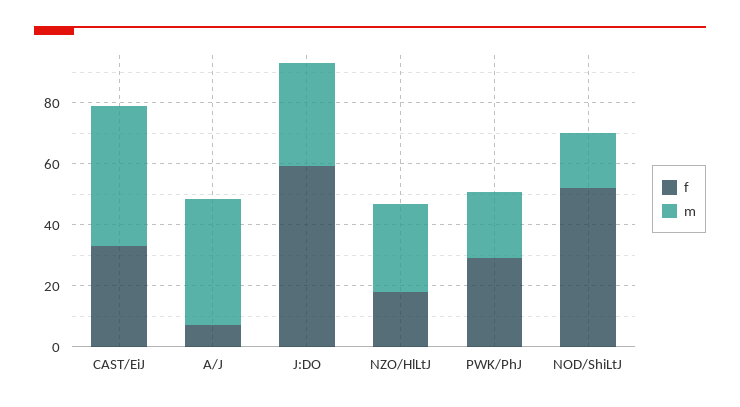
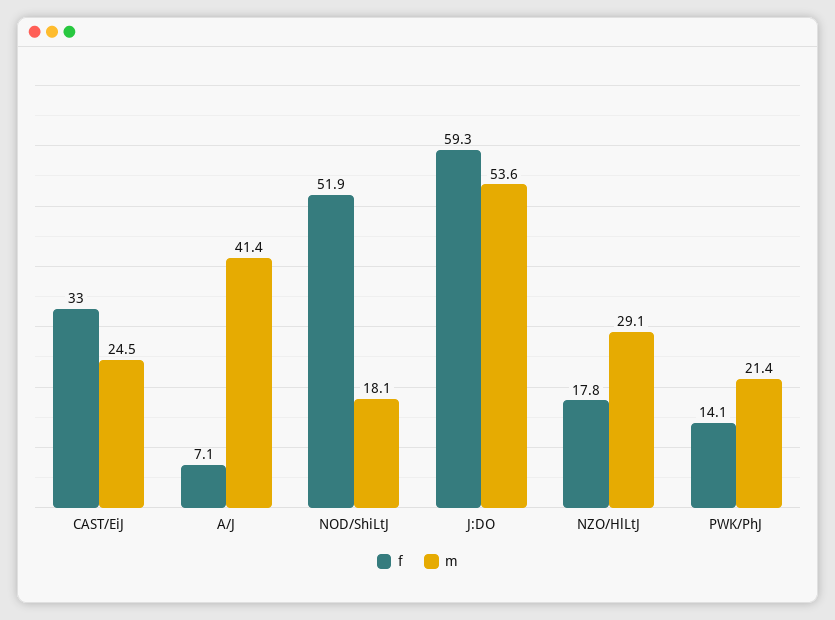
  {
    "f": {
      "CAST/EiJ": 33,
      "A/J": 7.1,
      "J:DO": 59.3,
      "NZO/HlLtJ": 17.8,
-     "PWK/PhJ": 30,
+     "PWK/PhJ": 14.1,
      "NOD/ShiLtJ": 51.9
    },
    "m": {
-     "CAST/EiJ": 45,
+     "CAST/EiJ": 24.5,
      "A/J": 41.4,
-     "J:DO": 35,
+     "J:DO": 53.6,
      "NZO/HlLtJ": 29.1,
      "PWK/PhJ": 21.4,
      "NOD/ShiLtJ": 18.1
    }
  }

